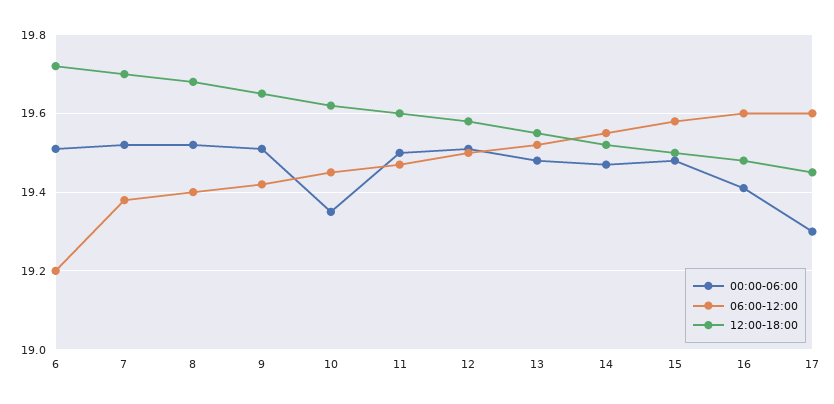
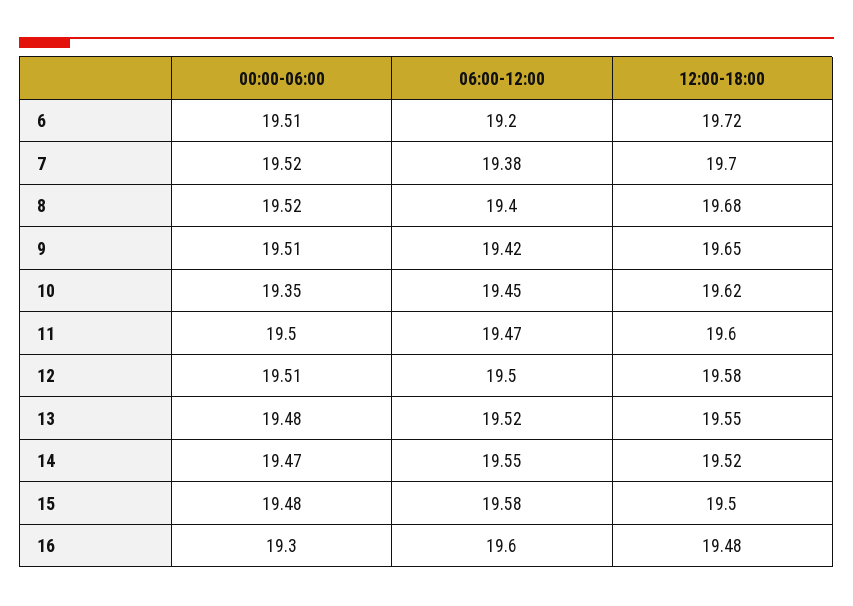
  {
    "00:00-06:00": {
      "6": 19.51,
      "7": 19.52,
      "8": 19.52,
      "9": 19.51,
      "10": 19.35,
      "11": 19.5,
      "12": 19.51,
      "13": 19.48,
      "14": 19.47,
      "15": 19.48,
-     "16": 19.4,
+     "16": 19.3
-     "17": 19.3
    },
    "06:00-12:00": {
      "6": 19.2,
      "7": 19.38,
      "8": 19.4,
      "9": 19.42,
      "10": 19.45,
      "11": 19.47,
      "12": 19.5,
      "13": 19.52,
      "14": 19.55,
      "15": 19.58,
-     "16": 19.6,
+     "16": 19.6
-     "17": 19.6
    },
    "12:00-18:00": {
      "6": 19.72,
      "7": 19.7,
      "8": 19.68,
      "9": 19.65,
      "10": 19.62,
      "11": 19.6,
      "12": 19.58,
      "13": 19.55,
      "14": 19.52,
      "15": 19.5,
-     "16": 19.48,
+     "16": 19.48
-     "17": 19.45
    }
  }

